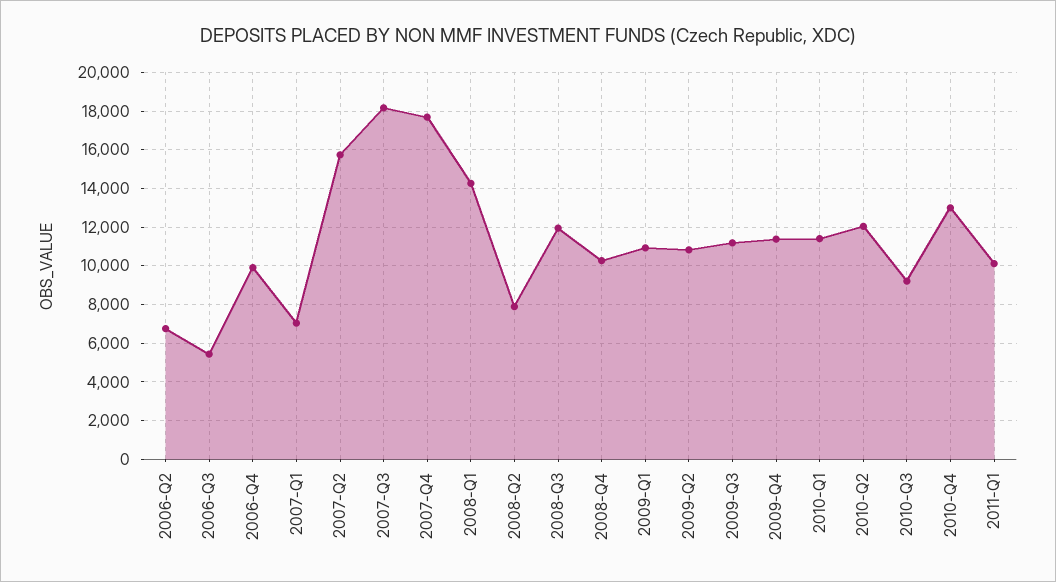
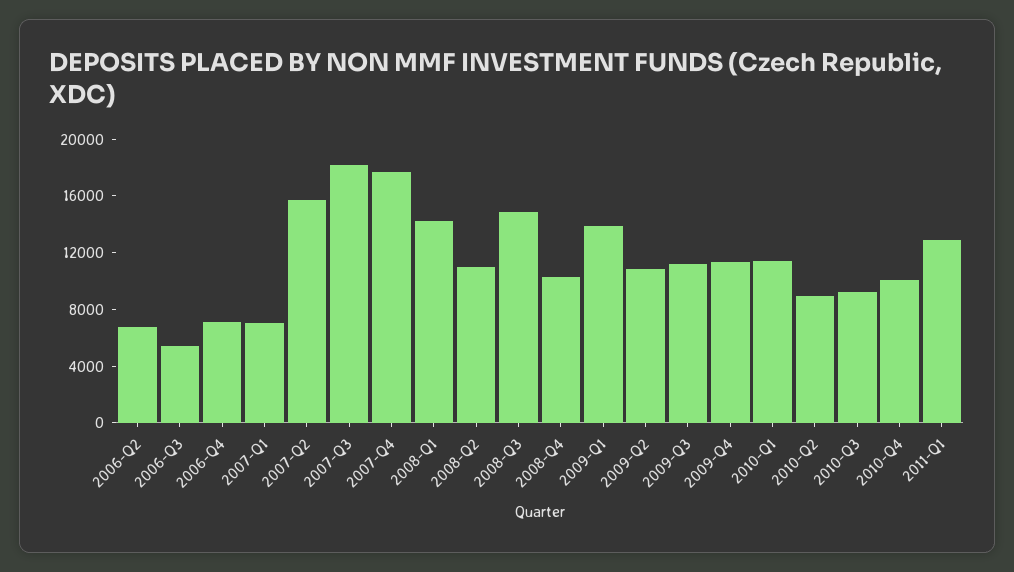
  {
    "2006-Q2": 7000,
    "2006-Q3": 5500,
-   "2006-Q4": 10000,
+   "2006-Q4": 7000,
    "2007-Q1": 7000,
    "2007-Q2": 15500,
    "2007-Q3": 18000,
    "2007-Q4": 17500,
    "2008-Q1": 14500,
-   "2008-Q2": 8000,
+   "2008-Q2": 11000,
-   "2008-Q3": 12000,
+   "2008-Q3": 15000,
    "2008-Q4": 10500,
-   "2009-Q1": 11000,
+   "2009-Q1": 14000,
    "2009-Q2": 11000,
    "2009-Q3": 11000,
    "2009-Q4": 11500,
    "2010-Q1": 11500,
-   "2010-Q2": 12000,
+   "2010-Q2": 9000,
    "2010-Q3": 9000,
-   "2010-Q4": 13000,
+   "2010-Q4": 10000,
-   "2011-Q1": 10000
+   "2011-Q1": 13000
  }

